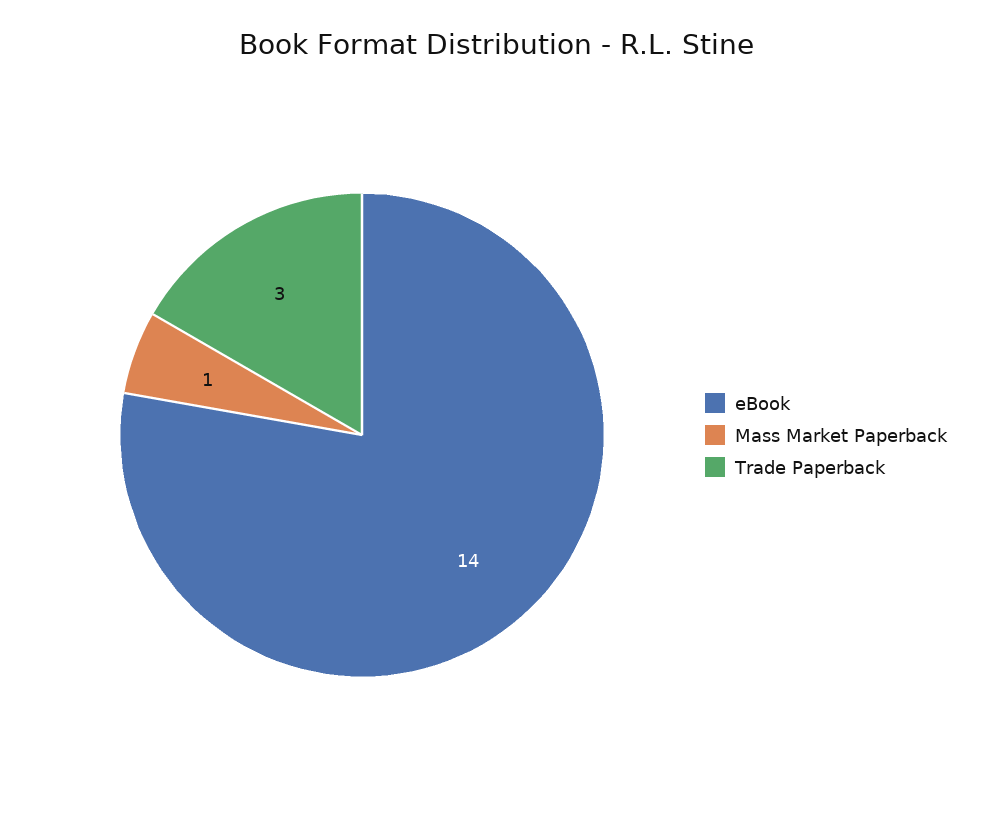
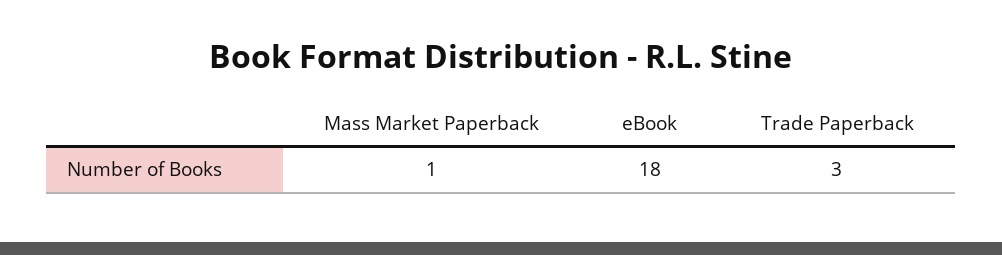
  {
-   "eBook": 14,
+   "eBook": 18,
    "Mass Market Paperback": 1,
    "Trade Paperback": 3
  }

